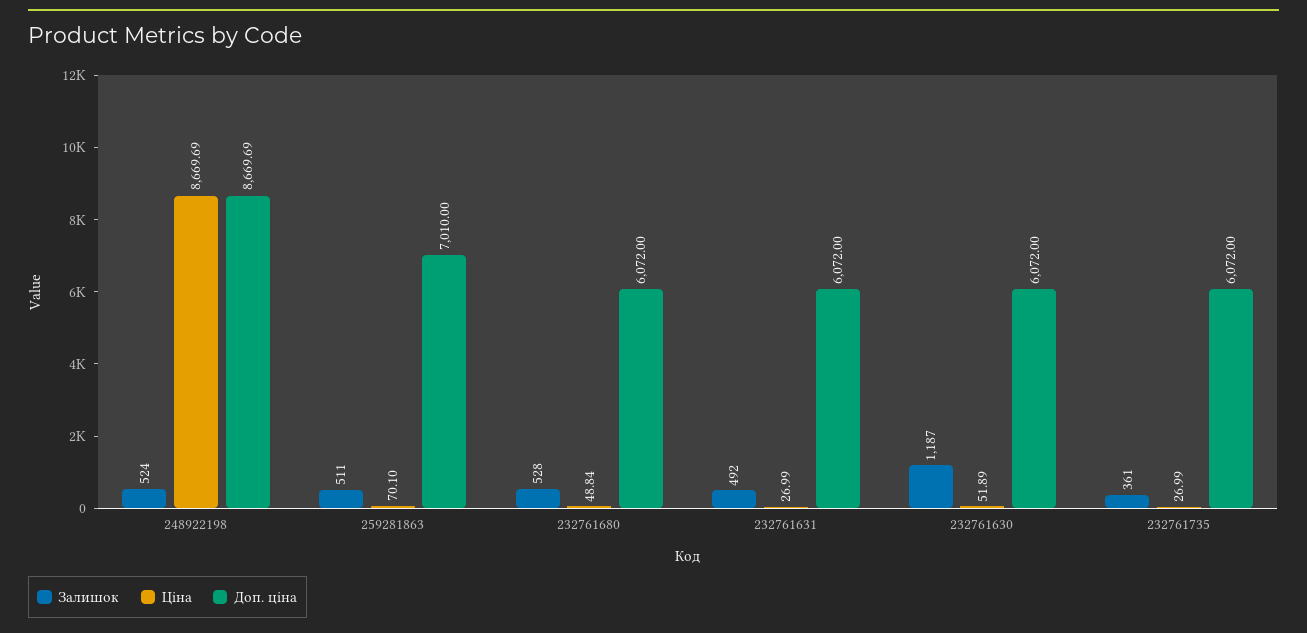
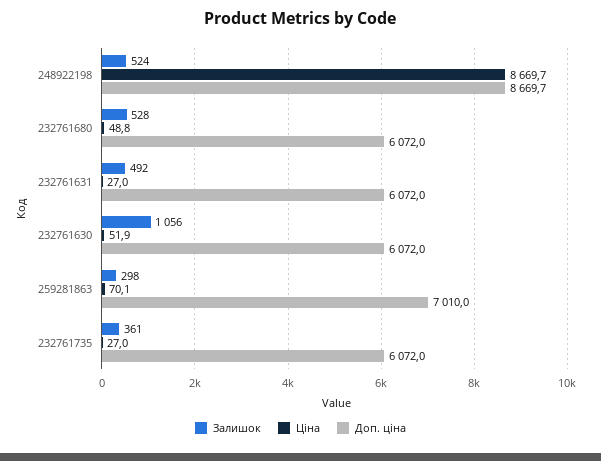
  {
    "Залишок": {
      "248922198": 524,
-     "259281863": 511,
+     "259281863": 298,
      "232761680": 528,
      "232761631": 492,
-     "232761630": 1187,
+     "232761630": 1056,
      "232761735": 361
    },
    "Ціна": {
      "248922198": 8669.69,
      "259281863": 70.1,
      "232761680": 48.84,
      "232761631": 26.99,
      "232761630": 51.89,
      "232761735": 26.99
    },
    "Доп. ціна": {
      "248922198": 8669.69,
      "259281863": 7010,
      "232761680": 6072,
      "232761631": 6072,
      "232761630": 6072,
      "232761735": 6072
    }
  }

